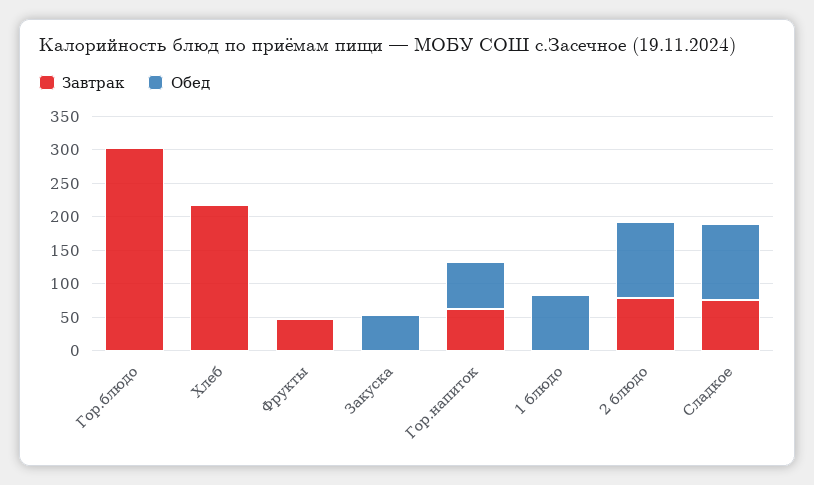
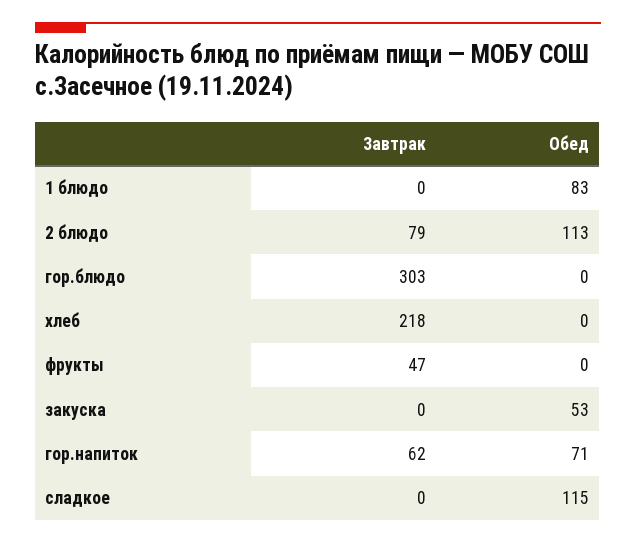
  {
    "Завтрак": {
      "Гор.блюдо": 303,
      "Хлеб": 218,
      "Фрукты": 47,
      "Закуска": 0,
      "Гор.напиток": 62,
      "1 блюдо": 0,
      "2 блюдо": 79,
-     "Сладкое": 75
+     "Сладкое": 0
    },
    "Обед": {
      "Гор.блюдо": 0,
      "Хлеб": 0,
      "Фрукты": 0,
      "Закуска": 53,
      "Гор.напиток": 71,
      "1 блюдо": 83,
      "2 блюдо": 113,
      "Сладкое": 115
    }
  }

